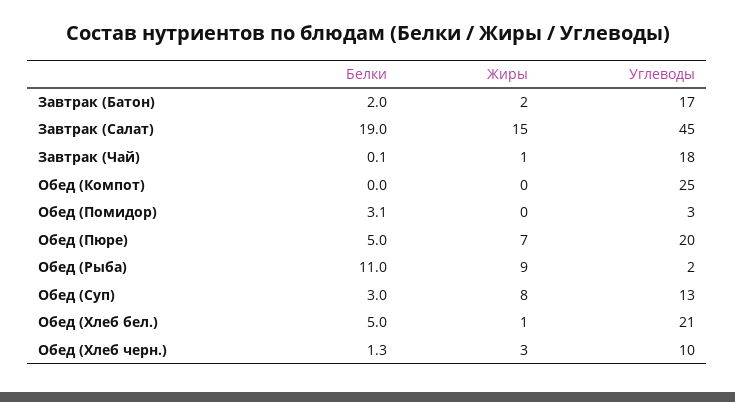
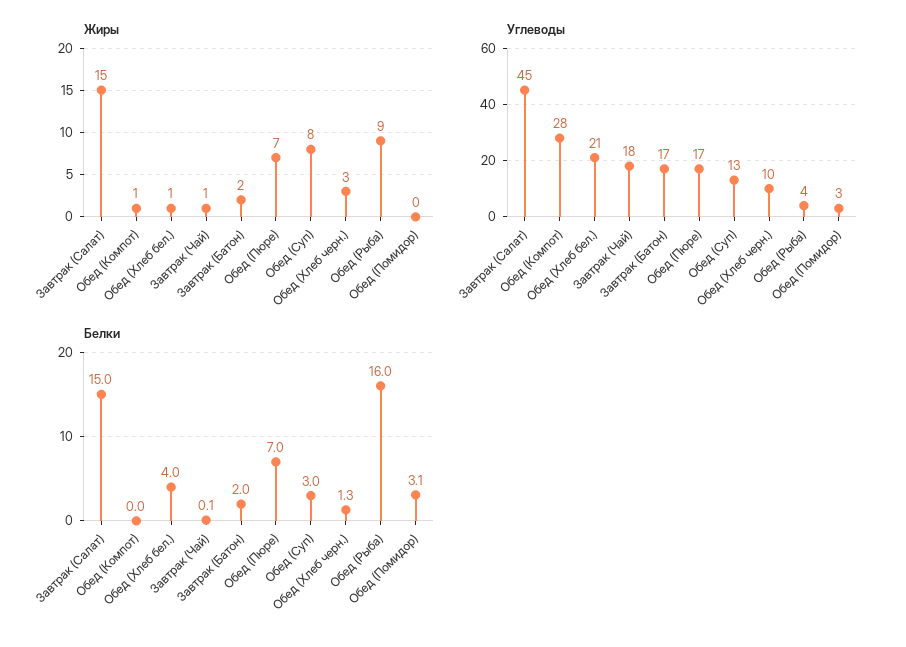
  {
    "Белки": {
      "Завтрак (Батон)": 2,
-     "Завтрак (Салат)": 19,
+     "Завтрак (Салат)": 15,
      "Завтрак (Чай)": 0.1,
      "Обед (Компот)": 0,
      "Обед (Помидор)": 3.1,
-     "Обед (Пюре)": 5,
+     "Обед (Пюре)": 7,
-     "Обед (Рыба)": 11,
+     "Обед (Рыба)": 16,
      "Обед (Суп)": 3,
-     "Обед (Хлеб бел.)": 5,
+     "Обед (Хлеб бел.)": 4,
      "Обед (Хлеб черн.)": 1.3
    },
    "Жиры": {
      "Завтрак (Батон)": 2,
      "Завтрак (Салат)": 15,
      "Завтрак (Чай)": 1,
-     "Обед (Компот)": 0,
+     "Обед (Компот)": 1,
      "Обед (Помидор)": 0,
      "Обед (Пюре)": 7,
      "Обед (Рыба)": 9,
      "Обед (Суп)": 8,
      "Обед (Хлеб бел.)": 1,
      "Обед (Хлеб черн.)": 3
    },
    "Углеводы": {
      "Завтрак (Батон)": 17,
      "Завтрак (Салат)": 45,
      "Завтрак (Чай)": 18,
-     "Обед (Компот)": 25,
+     "Обед (Компот)": 28,
      "Обед (Помидор)": 3,
-     "Обед (Пюре)": 20,
+     "Обед (Пюре)": 17,
-     "Обед (Рыба)": 2,
+     "Обед (Рыба)": 4,
      "Обед (Суп)": 13,
      "Обед (Хлеб бел.)": 21,
      "Обед (Хлеб черн.)": 10
    }
  }

